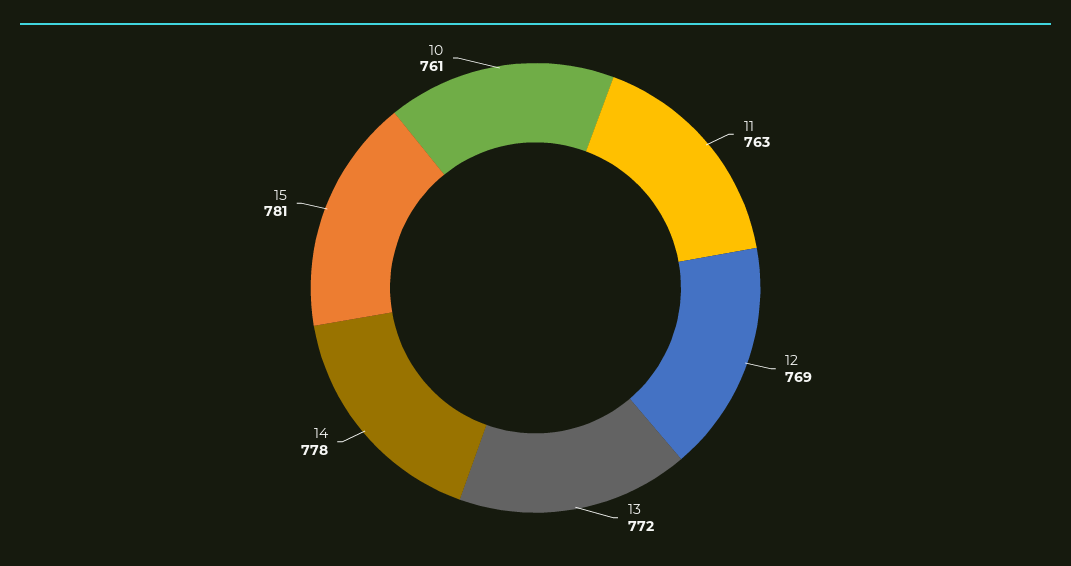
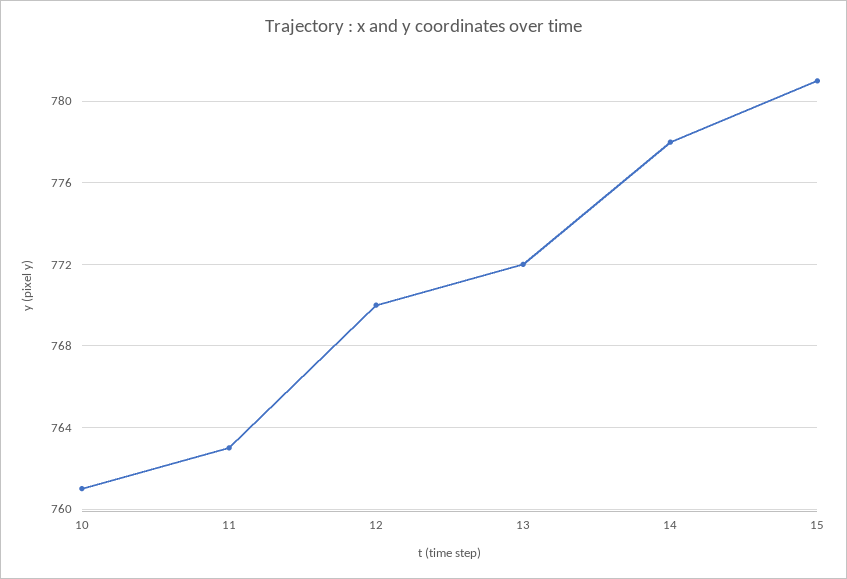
  {
    "11": 763,
-   "12": 769,
+   "12": 770,
    "13": 772,
    "14": 778,
    "15": 781,
    "10": 761
  }

